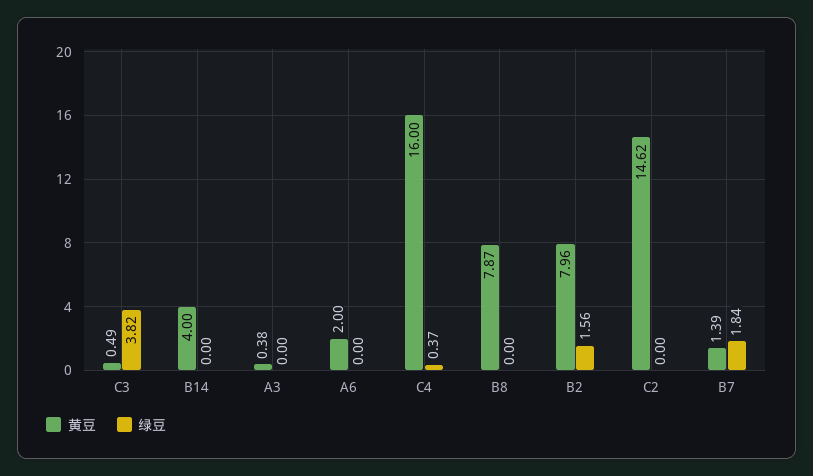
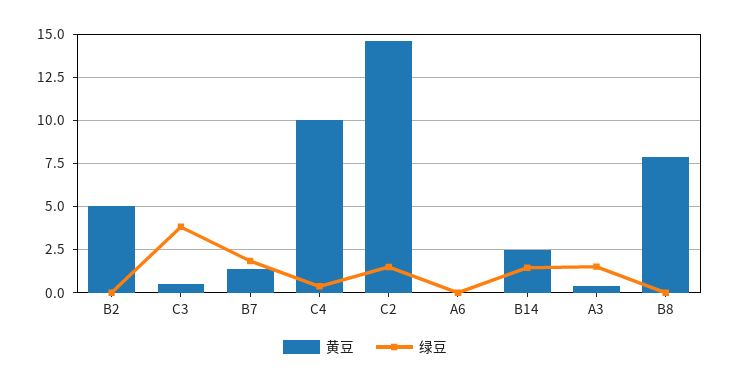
  {
    "黄豆": {
      "C3": 0.49,
-     "B14": 4,
+     "B14": 2.5,
      "A3": 0.38,
-     "A6": 2,
+     "A6": 0,
-     "C4": 16,
+     "C4": 10,
      "B8": 7.87,
-     "B2": 7.96,
+     "B2": 5,
      "C2": 14.62,
      "B7": 1.39
    },
    "绿豆": {
      "C3": 3.82,
-     "B14": 0,
+     "B14": 1.5,
-     "A3": 0,
+     "A3": 1.5,
      "A6": 0,
      "C4": 0.37,
      "B8": 0,
-     "B2": 1.56,
+     "B2": 0,
-     "C2": 0,
+     "C2": 1.5,
      "B7": 1.84
    }
  }

